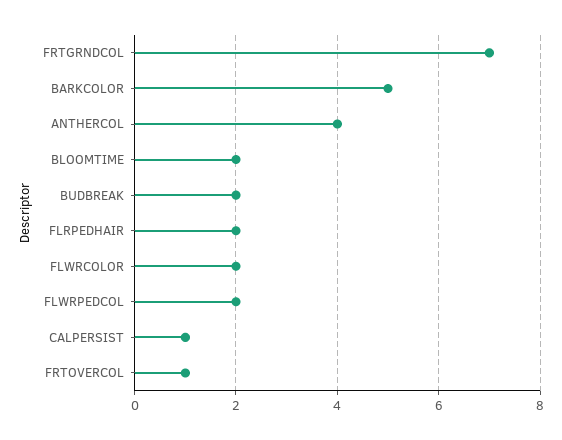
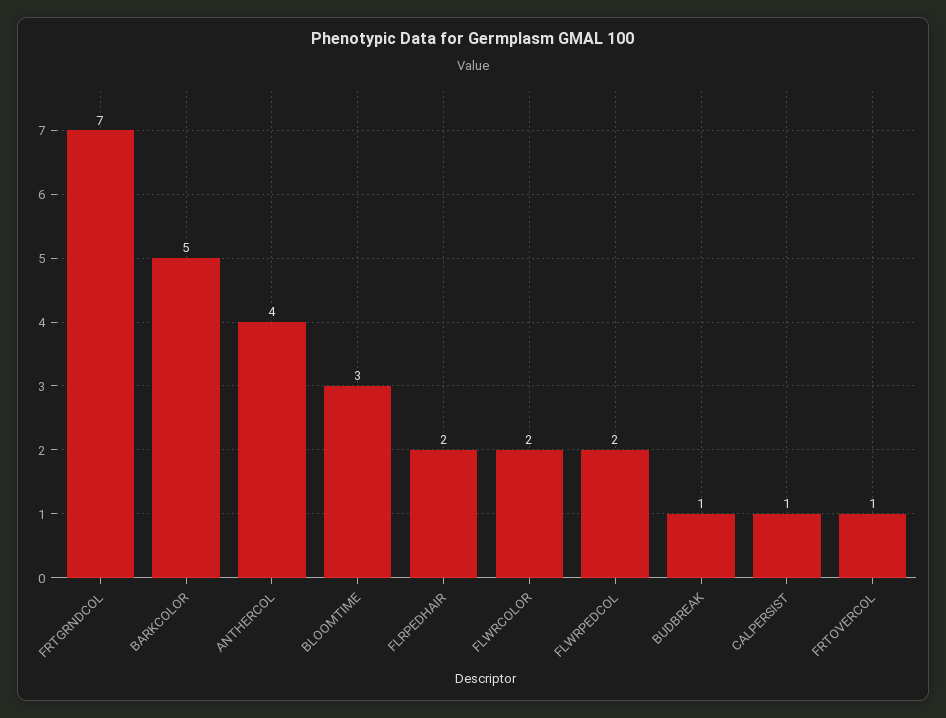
  {
    "FRTGRNDCOL": 7,
    "BARKCOLOR": 5,
    "ANTHERCOL": 4,
-   "BLOOMTIME": 2,
+   "BLOOMTIME": 3,
-   "BUDBREAK": 2,
+   "BUDBREAK": 1,
    "FLRPEDHAIR": 2,
    "FLWRCOLOR": 2,
    "FLWRPEDCOL": 2,
    "CALPERSIST": 1,
    "FRTOVERCOL": 1
  }

